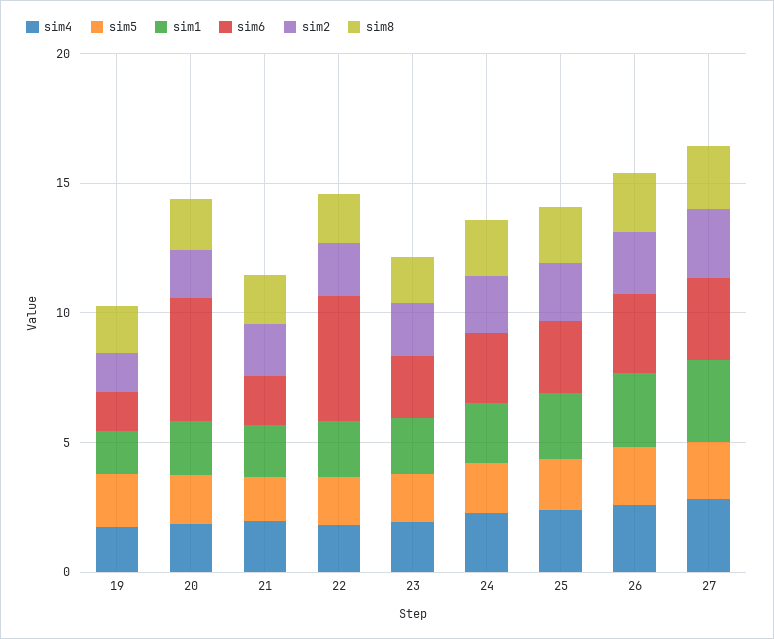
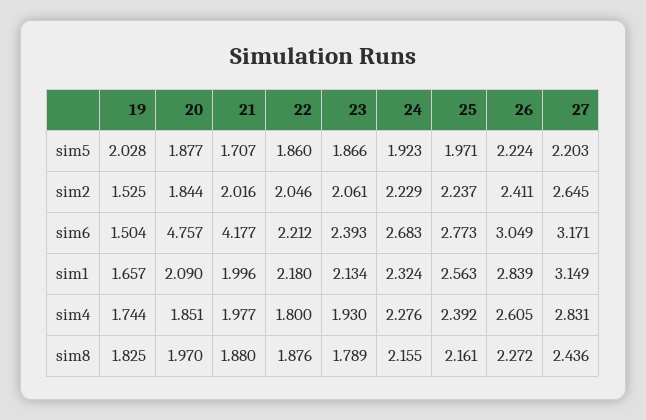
  {
    "sim4": {
      "19": 1.744,
      "20": 1.851,
      "21": 1.977,
      "22": 1.8,
      "23": 1.93,
      "24": 2.276,
      "25": 2.392,
      "26": 2.605,
      "27": 2.831
    },
    "sim5": {
      "19": 2.028,
      "20": 1.877,
      "21": 1.707,
      "22": 1.86,
      "23": 1.866,
      "24": 1.923,
      "25": 1.971,
      "26": 2.224,
      "27": 2.203
    },
    "sim1": {
      "19": 1.657,
      "20": 2.09,
      "21": 1.996,
      "22": 2.18,
      "23": 2.134,
      "24": 2.324,
      "25": 2.563,
      "26": 2.839,
      "27": 3.149
    },
    "sim6": {
      "19": 1.504,
      "20": 4.757,
-     "21": 2,
+     "21": 4.177,
-     "22": 5,
+     "22": 2.212,
      "23": 2.393,
      "24": 2.683,
      "25": 2.773,
      "26": 3.049,
      "27": 3.171
    },
    "sim2": {
      "19": 1.525,
      "20": 1.844,
      "21": 2.016,
      "22": 2.046,
      "23": 2.061,
      "24": 2.229,
      "25": 2.237,
      "26": 2.411,
      "27": 2.645
    },
    "sim8": {
      "19": 1.825,
      "20": 1.97,
      "21": 1.88,
      "22": 1.876,
      "23": 1.789,
      "24": 2.155,
      "25": 2.161,
      "26": 2.272,
      "27": 2.436
    }
  }

